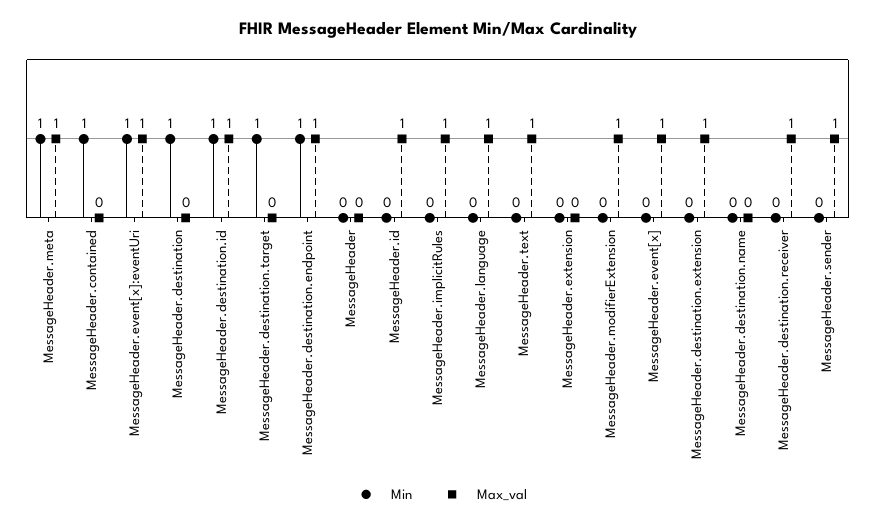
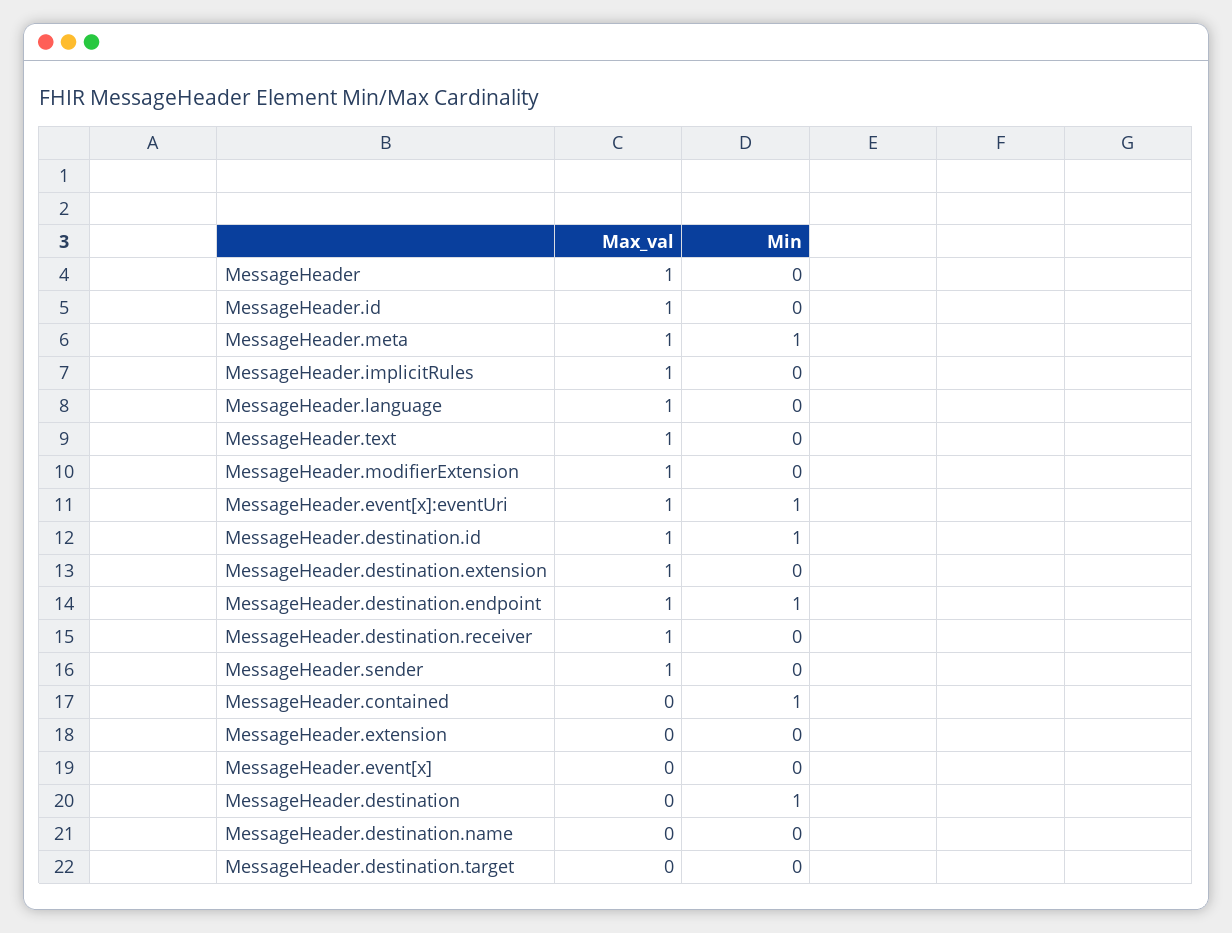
  {
    "Min": {
      "MessageHeader.meta": 1,
      "MessageHeader.contained": 1,
      "MessageHeader.event[x]:eventUri": 1,
      "MessageHeader.destination": 1,
      "MessageHeader.destination.id": 1,
-     "MessageHeader.destination.target": 1,
+     "MessageHeader.destination.target": 0,
      "MessageHeader.destination.endpoint": 1,
      "MessageHeader": 0,
      "MessageHeader.id": 0,
      "MessageHeader.implicitRules": 0,
      "MessageHeader.language": 0,
      "MessageHeader.text": 0,
      "MessageHeader.extension": 0,
      "MessageHeader.modifierExtension": 0,
      "MessageHeader.event[x]": 0,
      "MessageHeader.destination.extension": 0,
      "MessageHeader.destination.name": 0,
      "MessageHeader.destination.receiver": 0,
      "MessageHeader.sender": 0
    },
    "Max_val": {
      "MessageHeader.meta": 1,
      "MessageHeader.contained": 0,
      "MessageHeader.event[x]:eventUri": 1,
      "MessageHeader.destination": 0,
      "MessageHeader.destination.id": 1,
      "MessageHeader.destination.target": 0,
      "MessageHeader.destination.endpoint": 1,
-     "MessageHeader": 0,
+     "MessageHeader": 1,
      "MessageHeader.id": 1,
      "MessageHeader.implicitRules": 1,
      "MessageHeader.language": 1,
      "MessageHeader.text": 1,
      "MessageHeader.extension": 0,
      "MessageHeader.modifierExtension": 1,
-     "MessageHeader.event[x]": 1,
+     "MessageHeader.event[x]": 0,
      "MessageHeader.destination.extension": 1,
      "MessageHeader.destination.name": 0,
      "MessageHeader.destination.receiver": 1,
      "MessageHeader.sender": 1
    }
  }

